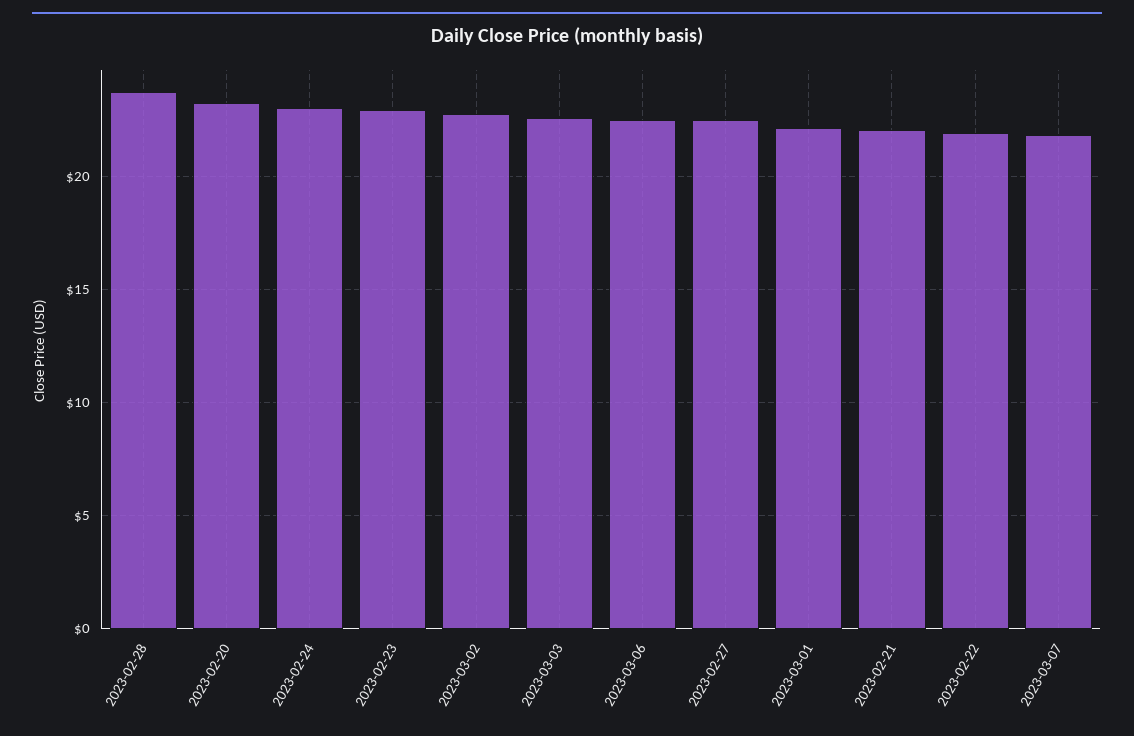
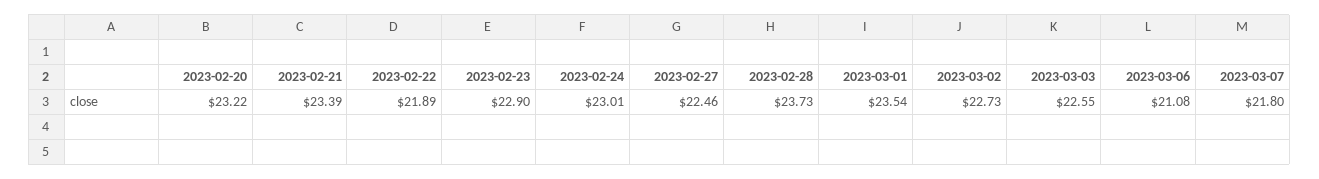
  {
    "2023-02-28": 23.73,
    "2023-02-20": 23.22,
    "2023-02-24": 23.01,
    "2023-02-23": 22.9,
    "2023-03-02": 22.73,
    "2023-03-03": 22.55,
-   "2023-03-06": 22.5,
+   "2023-03-06": 21.08,
    "2023-02-27": 22.46,
-   "2023-03-01": 22,
+   "2023-03-01": 23.54,
-   "2023-02-21": 22,
+   "2023-02-21": 23.39,
    "2023-02-22": 21.89,
    "2023-03-07": 21.8
  }

